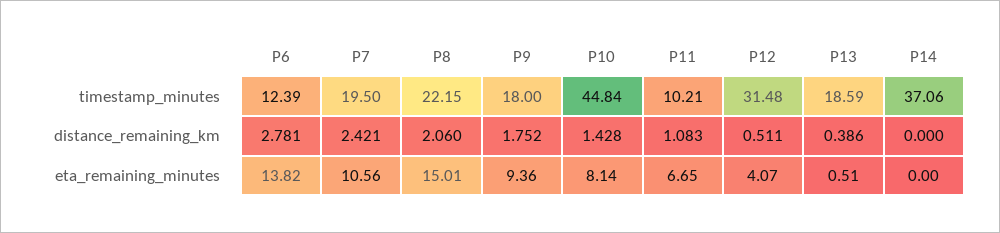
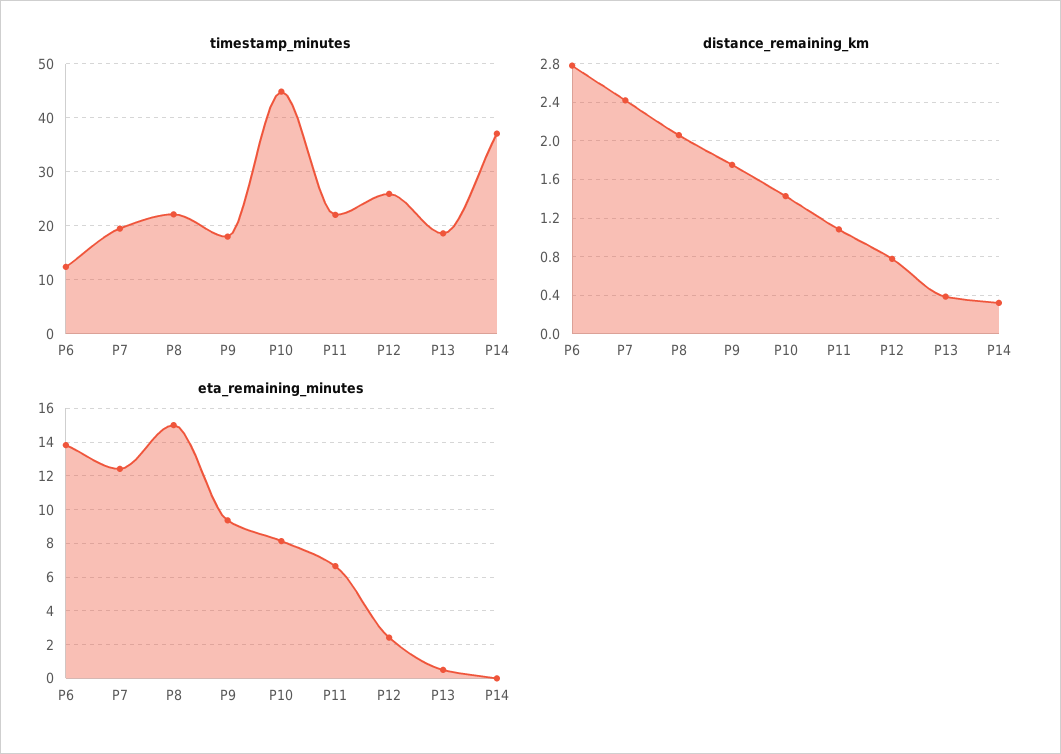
  {
    "timestamp_minutes": {
      "P6": 12.39,
      "P7": 19.5,
      "P8": 22.15,
      "P9": 18,
      "P10": 44.84,
-     "P11": 10.21,
+     "P11": 22,
-     "P12": 31.48,
+     "P12": 26,
      "P13": 18.59,
      "P14": 37.06
    },
    "distance_remaining_km": {
      "P6": 2.781,
      "P7": 2.421,
      "P8": 2.06,
      "P9": 1.752,
      "P10": 1.428,
      "P11": 1.083,
-     "P12": 0.511,
+     "P12": 0.8,
      "P13": 0.386,
-     "P14": 0
+     "P14": 0.3
    },
    "eta_remaining_minutes": {
      "P6": 13.82,
-     "P7": 10.56,
+     "P7": 12.5,
      "P8": 15.01,
      "P9": 9.36,
      "P10": 8.14,
      "P11": 6.65,
-     "P12": 4.07,
+     "P12": 2.5,
      "P13": 0.51,
      "P14": 0
    }
  }

